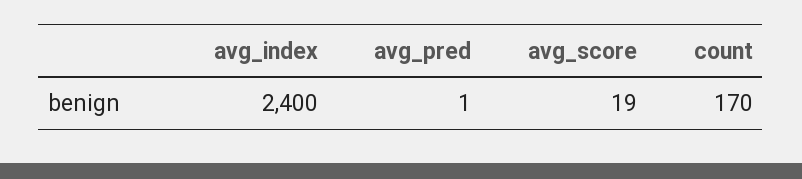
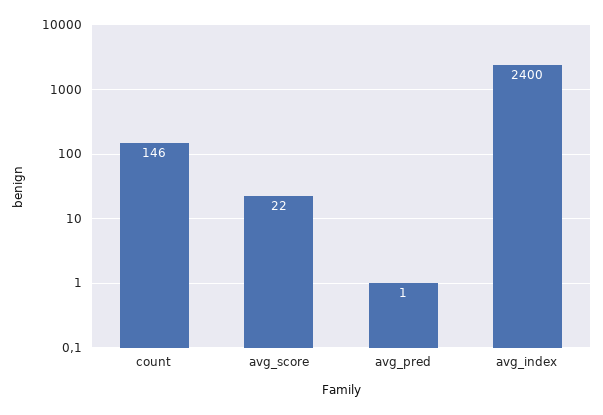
  {
    "avg_index": 2400,
    "avg_pred": 1,
-   "avg_score": 19,
+   "avg_score": 22,
-   "count": 170
+   "count": 146
  }

